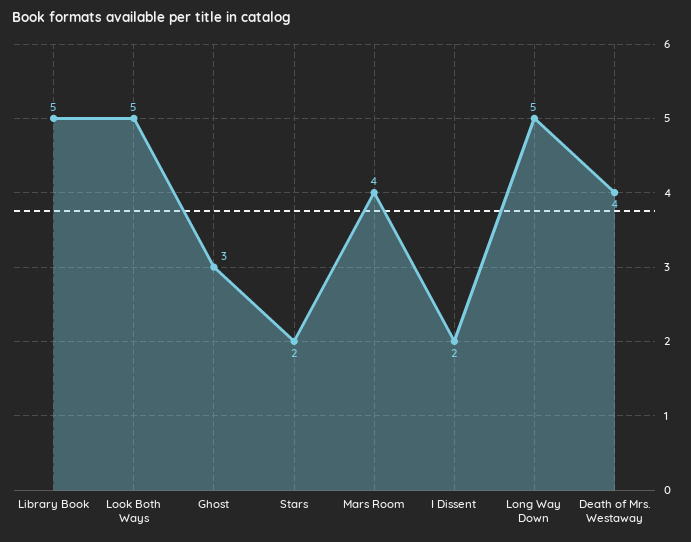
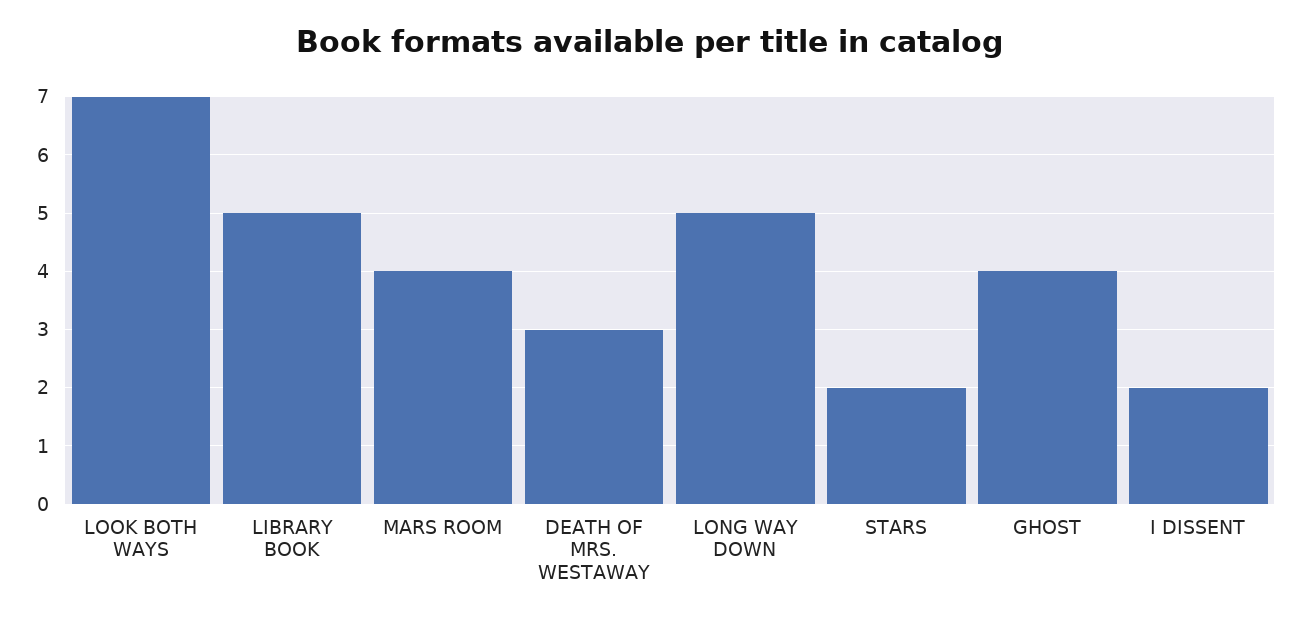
  {
    "Library Book": 5,
-   "Look Both Ways": 5,
+   "Look Both Ways": 7,
-   "Ghost": 3,
+   "Ghost": 4,
    "Stars": 2,
    "Mars Room": 4,
    "I Dissent": 2,
    "Long Way Down": 5,
-   "Death of Mrs. Westaway": 4
+   "Death of Mrs. Westaway": 3
  }

